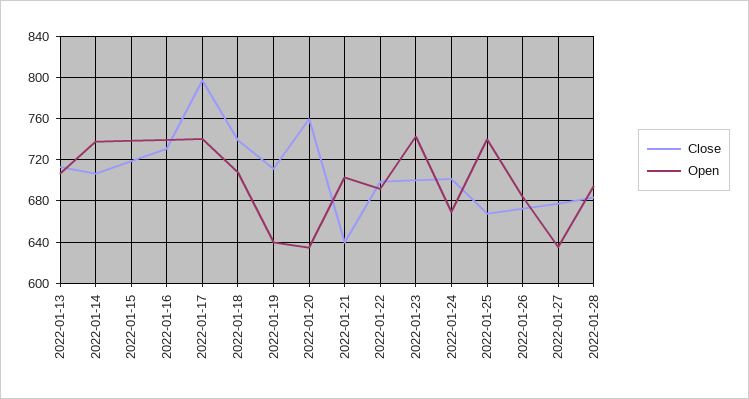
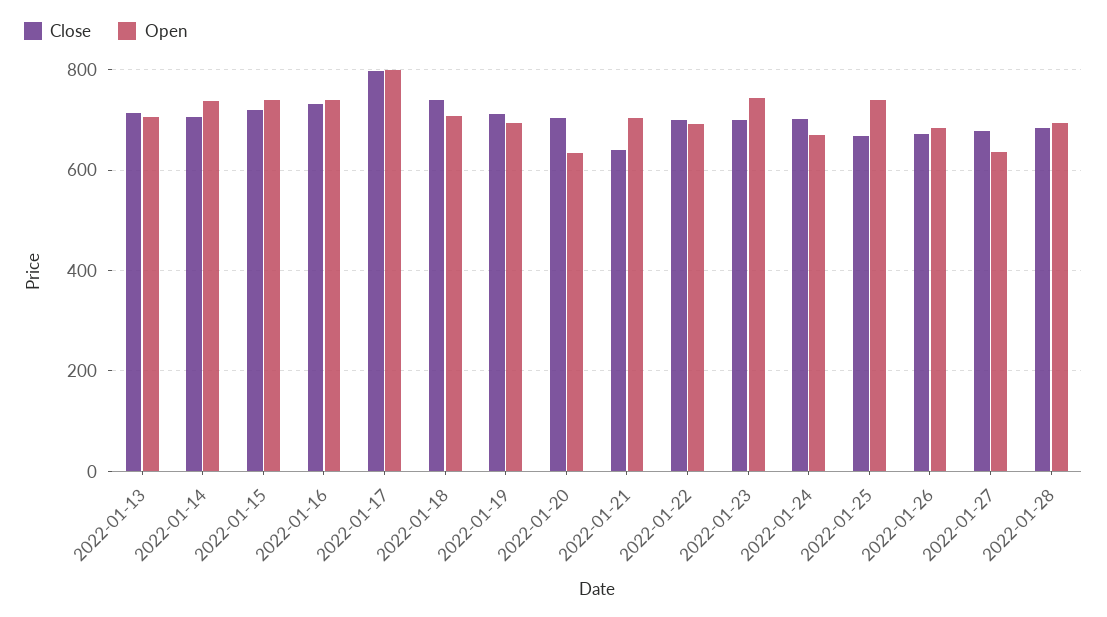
  {
    "Close": {
      "2022-01-13": 710,
      "2022-01-14": 710,
      "2022-01-15": 720,
      "2022-01-16": 730,
      "2022-01-17": 800,
      "2022-01-18": 740,
      "2022-01-19": 710,
-     "2022-01-20": 760,
+     "2022-01-20": 700,
      "2022-01-21": 640,
      "2022-01-22": 700,
      "2022-01-23": 700,
      "2022-01-24": 700,
      "2022-01-25": 670,
      "2022-01-26": 670,
      "2022-01-27": 680,
      "2022-01-28": 680
    },
    "Open": {
      "2022-01-13": 710,
      "2022-01-14": 740,
      "2022-01-15": 740,
      "2022-01-16": 740,
-     "2022-01-17": 740,
+     "2022-01-17": 800,
      "2022-01-18": 710,
-     "2022-01-19": 640,
+     "2022-01-19": 700,
      "2022-01-20": 630,
      "2022-01-21": 700,
      "2022-01-22": 690,
      "2022-01-23": 740,
      "2022-01-24": 670,
      "2022-01-25": 740,
      "2022-01-26": 680,
      "2022-01-27": 630,
      "2022-01-28": 690
    }
  }

